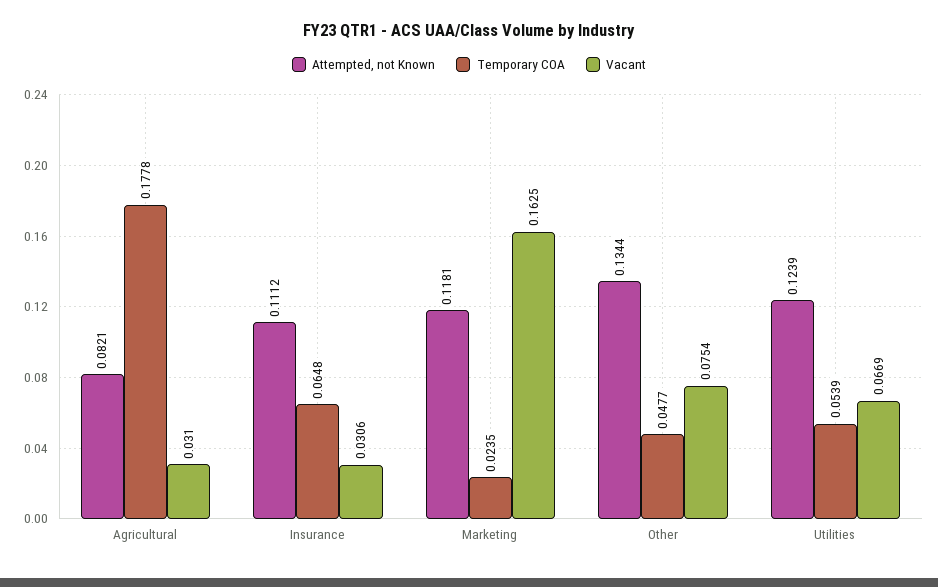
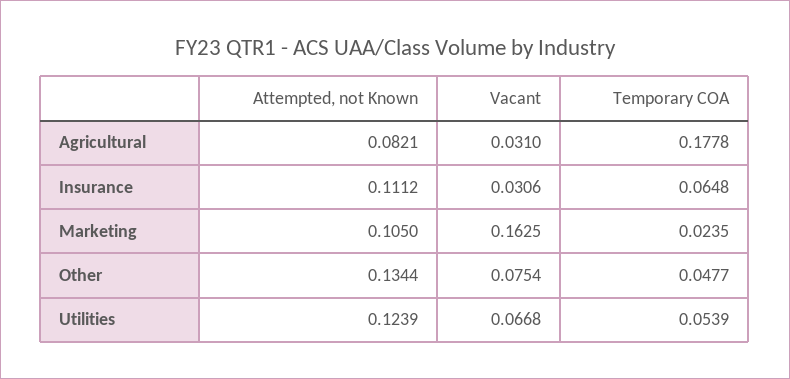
  {
    "Attempted, not Known": {
      "Agricultural": 0.0821,
      "Insurance": 0.1112,
-     "Marketing": 0.1181,
+     "Marketing": 0.105,
      "Other": 0.1344,
      "Utilities": 0.1239
    },
    "Temporary COA": {
      "Agricultural": 0.1778,
      "Insurance": 0.0648,
      "Marketing": 0.0235,
      "Other": 0.0477,
      "Utilities": 0.0539
    },
    "Vacant": {
      "Agricultural": 0.031,
      "Insurance": 0.0306,
      "Marketing": 0.1625,
      "Other": 0.0754,
-     "Utilities": 0.0669
+     "Utilities": 0.0668
    }
  }

